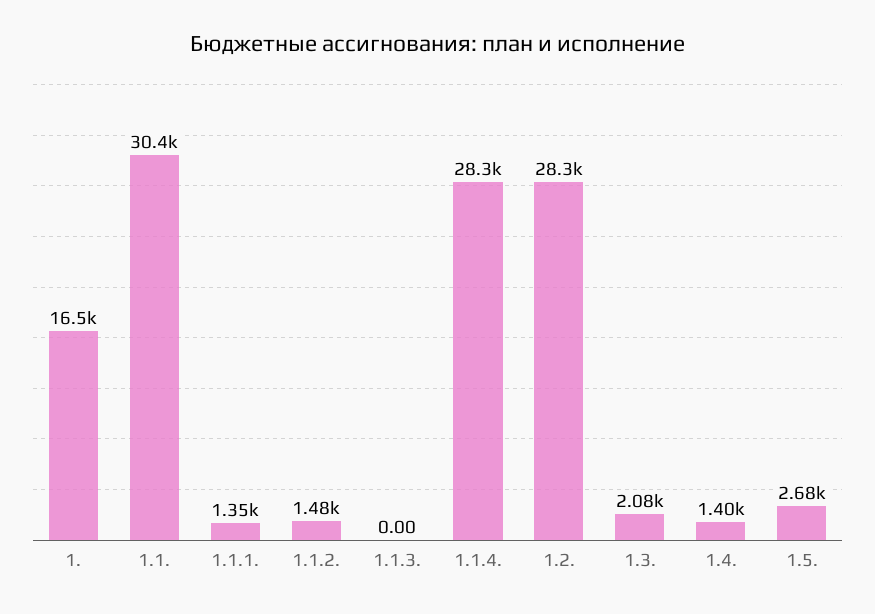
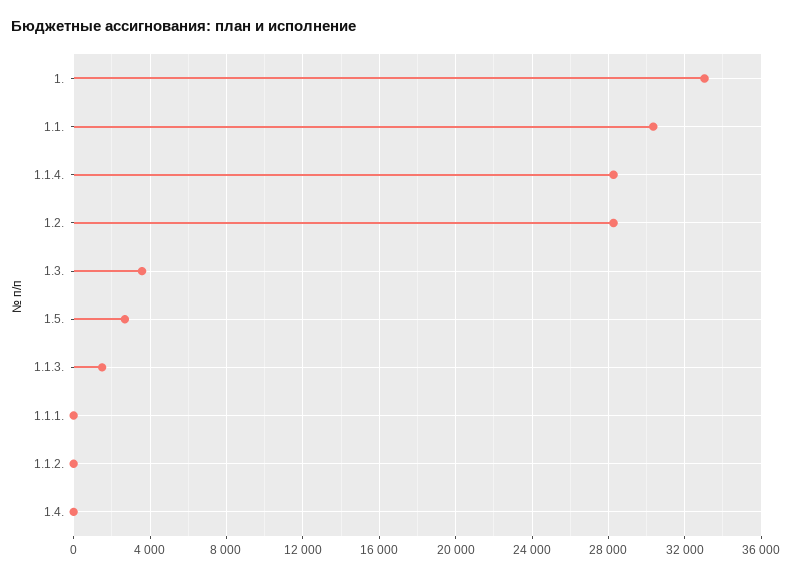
  {
-   "1.": 16500,
+   "1.": 33000,
    "1.1.": 30400,
-   "1.1.1.": 1350,
+   "1.1.1.": 0,
-   "1.1.2.": 1480,
+   "1.1.2.": 0,
-   "1.1.3.": 0,
+   "1.1.3.": 1500,
    "1.1.4.": 28300,
    "1.2.": 28300,
-   "1.3.": 2080,
+   "1.3.": 3500,
-   "1.4.": 1400,
+   "1.4.": 0,
    "1.5.": 2680
  }

